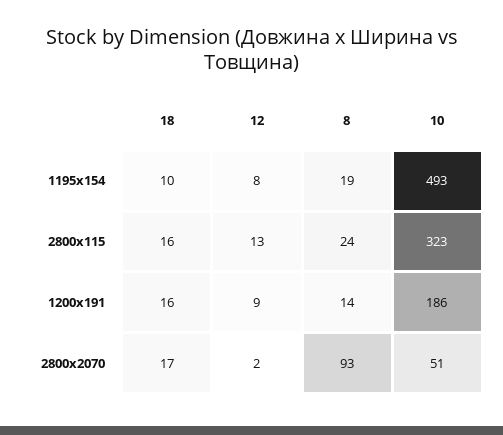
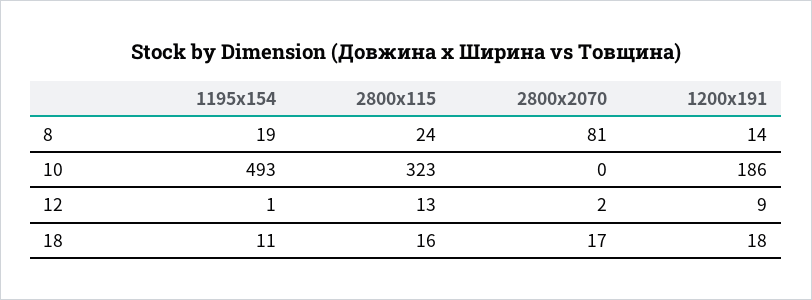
  {
    "18": {
-     "1195x154": 10,
+     "1195x154": 11,
      "2800x115": 16,
-     "1200x191": 16,
+     "1200x191": 18,
      "2800x2070": 17
    },
    "12": {
-     "1195x154": 8,
+     "1195x154": 1,
      "2800x115": 13,
      "1200x191": 9,
      "2800x2070": 2
    },
    "8": {
      "1195x154": 19,
      "2800x115": 24,
      "1200x191": 14,
-     "2800x2070": 93
+     "2800x2070": 81
    },
    "10": {
      "1195x154": 493,
      "2800x115": 323,
      "1200x191": 186,
-     "2800x2070": 51
+     "2800x2070": 0
    }
  }

